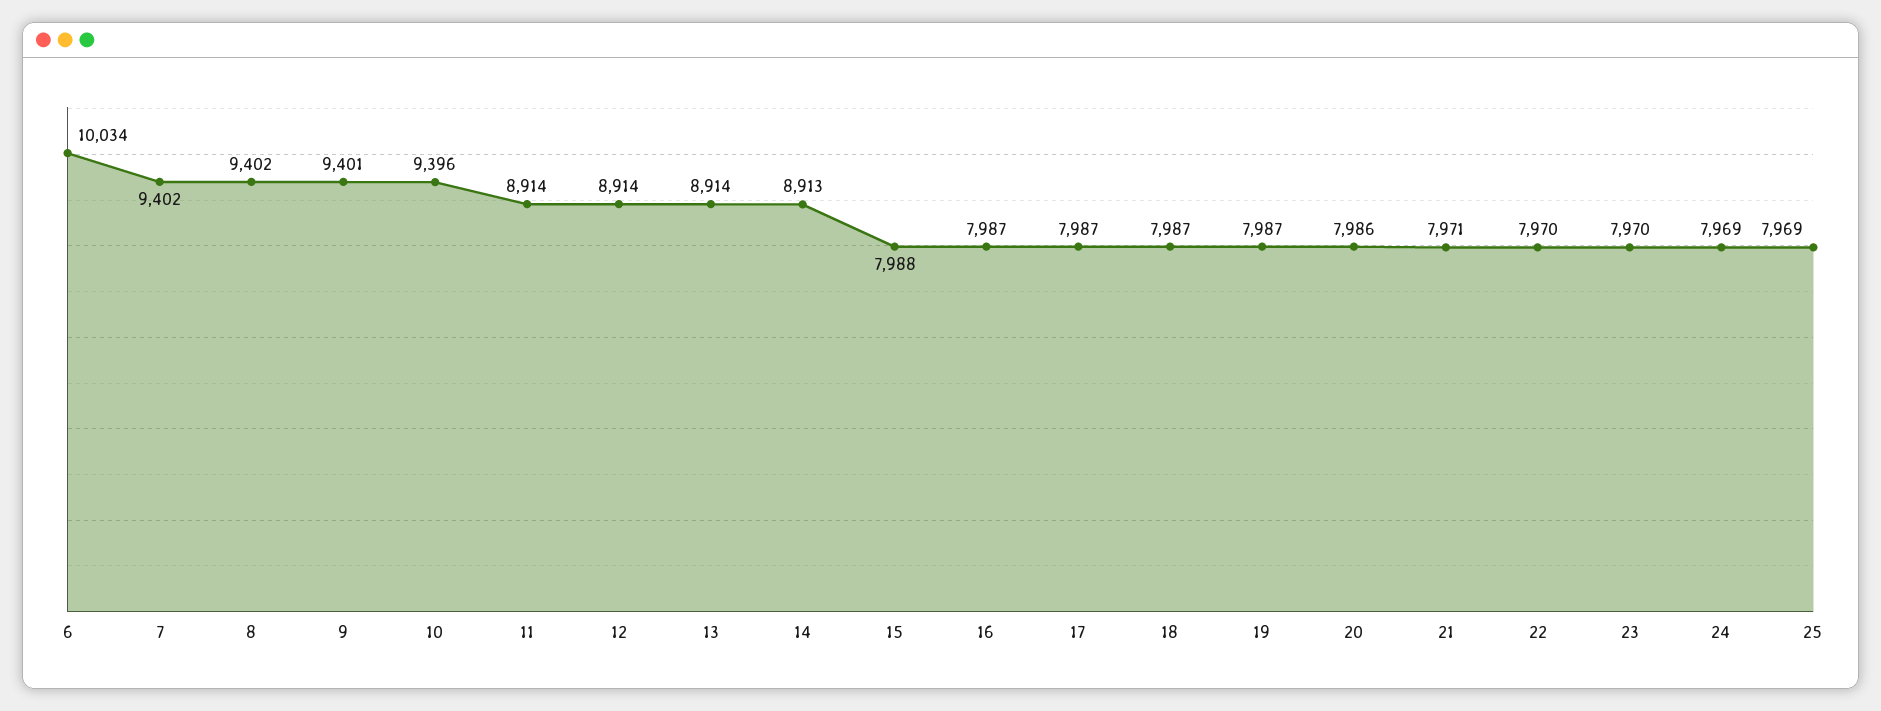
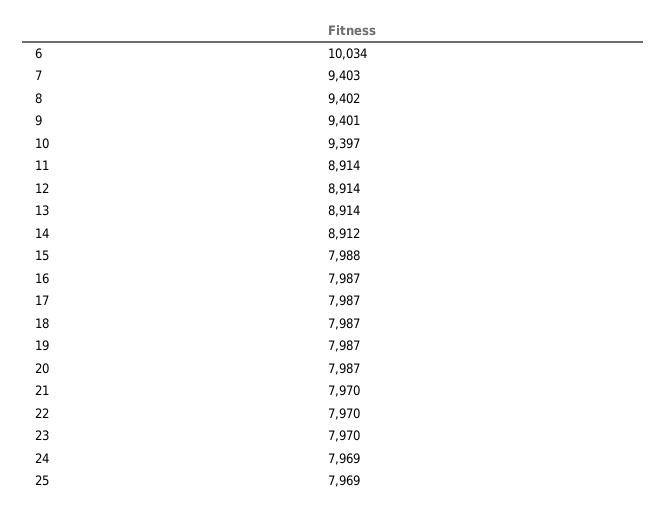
  {
    "6": 10034,
-   "7": 9402,
+   "7": 9403,
    "8": 9402,
    "9": 9401,
-   "10": 9396,
+   "10": 9397,
    "11": 8914,
    "12": 8914,
    "13": 8914,
-   "14": 8913,
+   "14": 8912,
    "15": 7988,
    "16": 7987,
    "17": 7987,
    "18": 7987,
    "19": 7987,
-   "20": 7986,
+   "20": 7987,
-   "21": 7971,
+   "21": 7970,
    "22": 7970,
    "23": 7970,
    "24": 7969,
    "25": 7969
  }

